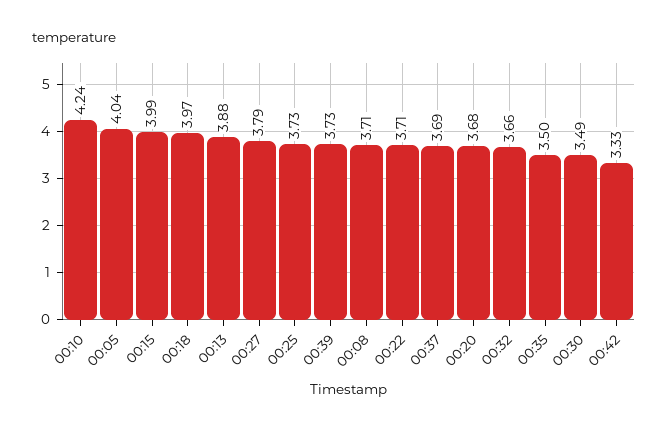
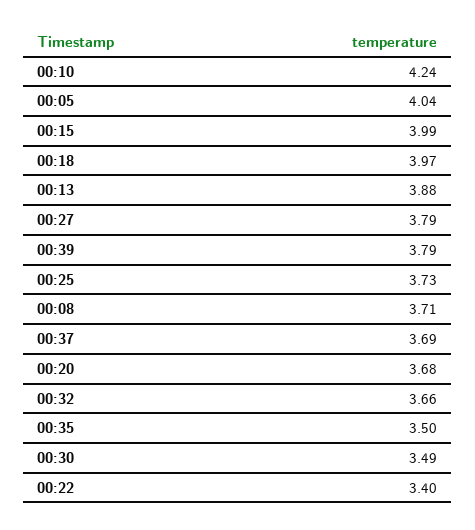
  {
    "00:10": 4.24,
    "00:05": 4.04,
    "00:15": 3.99,
    "00:18": 3.97,
    "00:13": 3.88,
    "00:27": 3.79,
    "00:25": 3.73,
-   "00:39": 3.73,
+   "00:39": 3.79,
    "00:08": 3.71,
-   "00:22": 3.71,
+   "00:22": 3.4,
    "00:37": 3.69,
    "00:20": 3.68,
    "00:32": 3.66,
    "00:35": 3.5,
-   "00:30": 3.49,
+   "00:30": 3.49
-   "00:42": 3.33
  }

